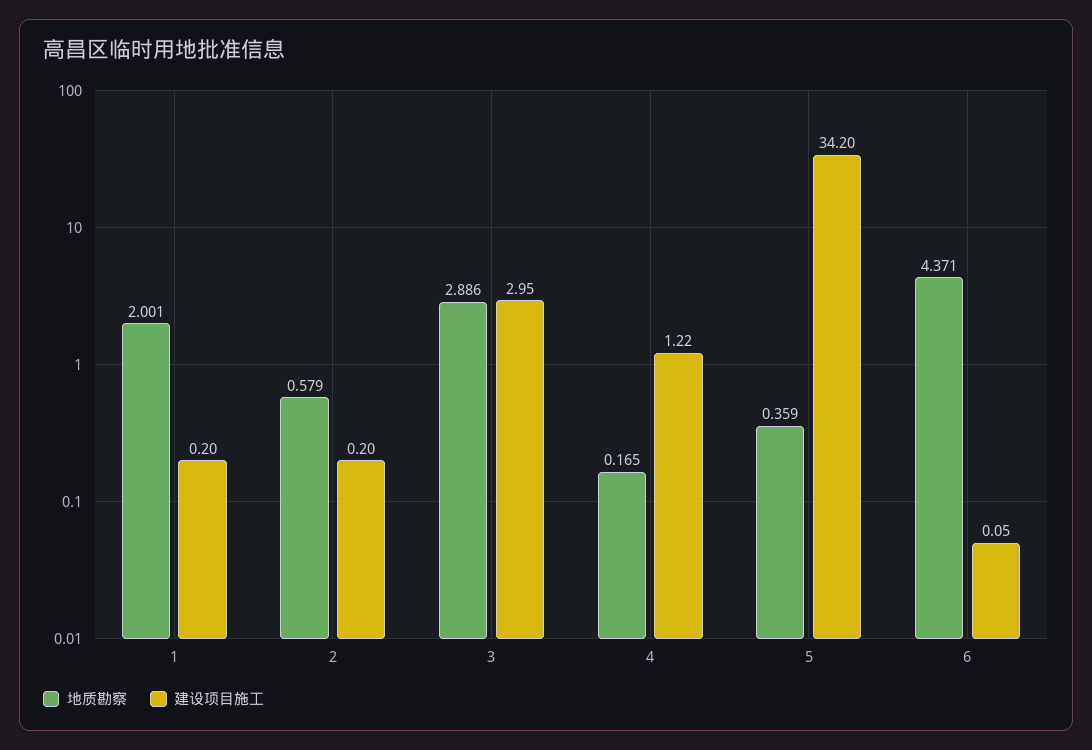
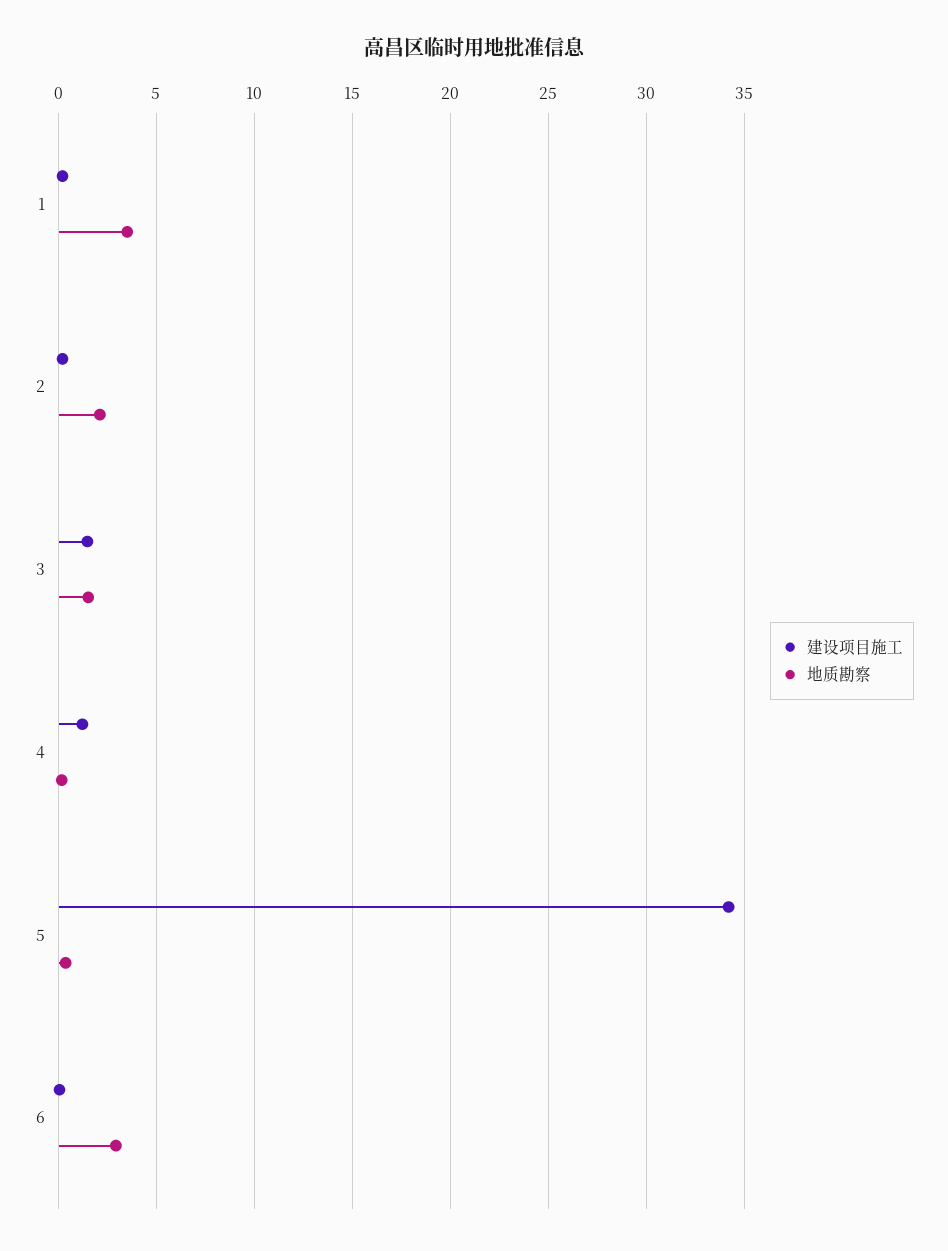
  {
    "地质勘察": {
-     "1": 2.001,
+     "1": 3.5,
-     "2": 0.579,
+     "2": 2,
-     "3": 2.886,
+     "3": 1.5,
      "4": 0.165,
      "5": 0.359,
-     "6": 4.371
+     "6": 3
    },
    "建设项目施工": {
      "1": 0.2,
      "2": 0.2,
-     "3": 2.95,
+     "3": 1.5,
      "4": 1.22,
      "5": 34.2,
      "6": 0.05
    }
  }

